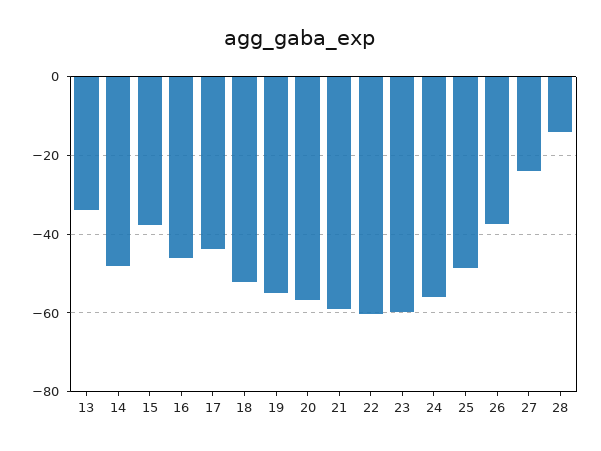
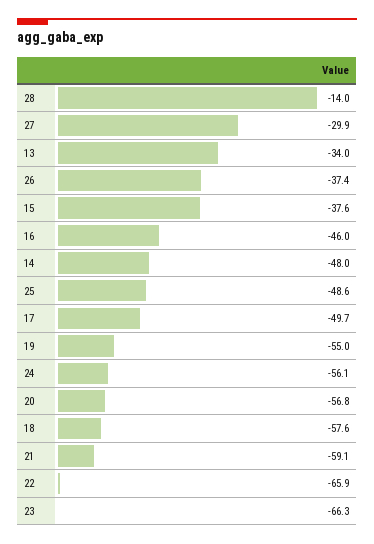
  {
    "13": -34,
    "14": -48,
    "15": -37.6,
    "16": -46,
-   "17": -44,
+   "17": -49.7,
-   "18": -52,
+   "18": -57.6,
    "19": -55,
    "20": -56.8,
    "21": -59.1,
-   "22": -60,
+   "22": -65.9,
-   "23": -60,
+   "23": -66.3,
    "24": -56.1,
    "25": -48.6,
    "26": -37.4,
-   "27": -24,
+   "27": -29.9,
    "28": -14
  }

